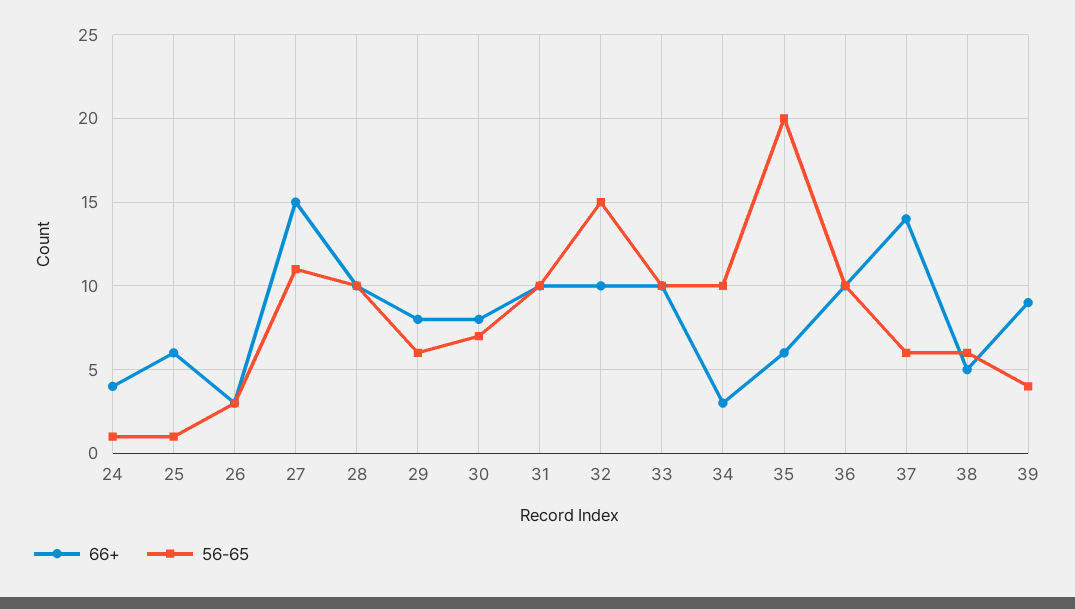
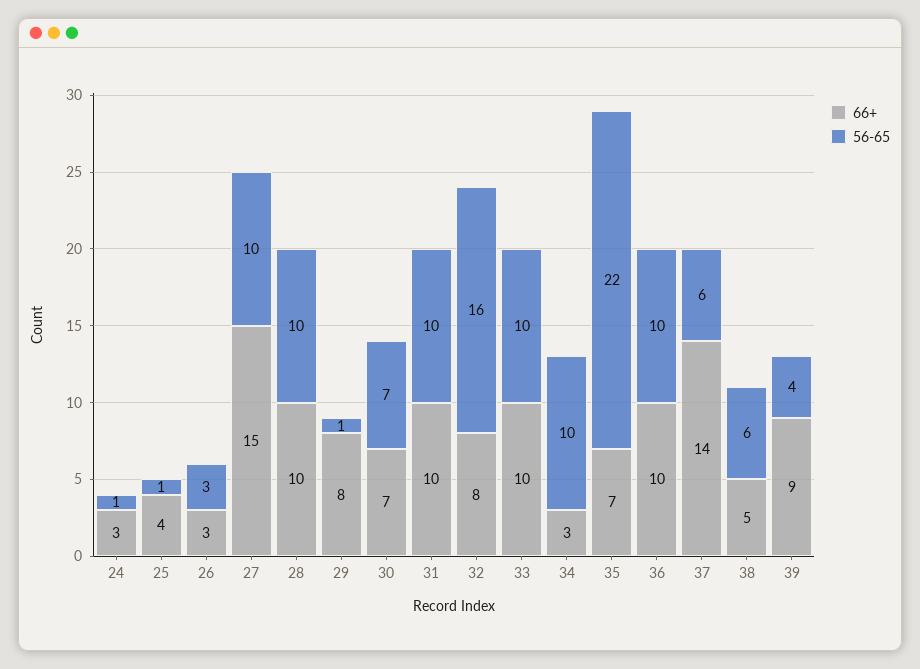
  {
    "66+": {
-     "24": 4,
+     "24": 3,
-     "25": 6,
+     "25": 4,
      "26": 3,
      "27": 15,
      "28": 10,
      "29": 8,
-     "30": 8,
+     "30": 7,
      "31": 10,
-     "32": 10,
+     "32": 8,
      "33": 10,
      "34": 3,
-     "35": 6,
+     "35": 7,
      "36": 10,
      "37": 14,
      "38": 5,
      "39": 9
    },
    "56-65": {
      "24": 1,
      "25": 1,
      "26": 3,
-     "27": 11,
+     "27": 10,
      "28": 10,
-     "29": 6,
+     "29": 1,
      "30": 7,
      "31": 10,
-     "32": 15,
+     "32": 16,
      "33": 10,
      "34": 10,
-     "35": 20,
+     "35": 22,
      "36": 10,
      "37": 6,
      "38": 6,
      "39": 4
    }
  }

